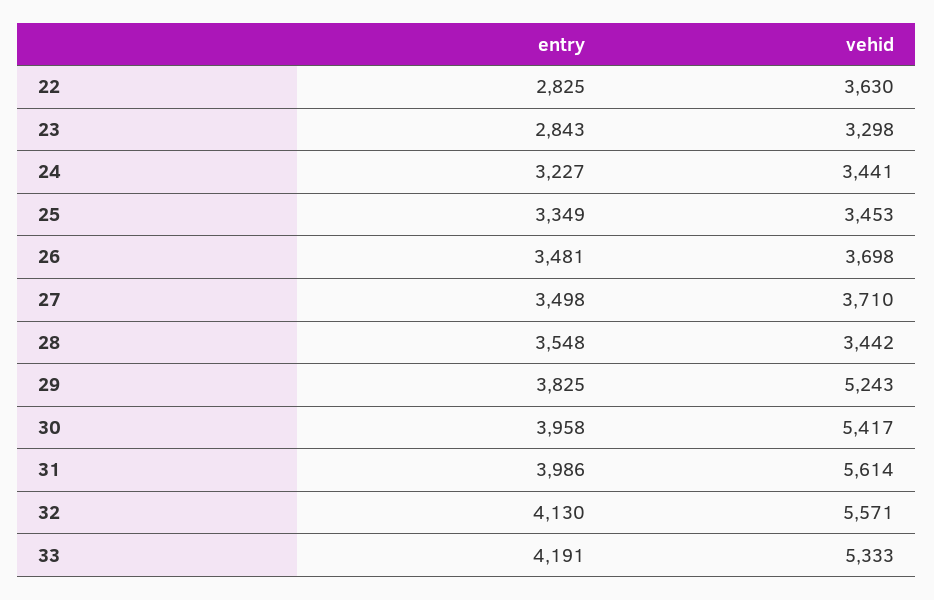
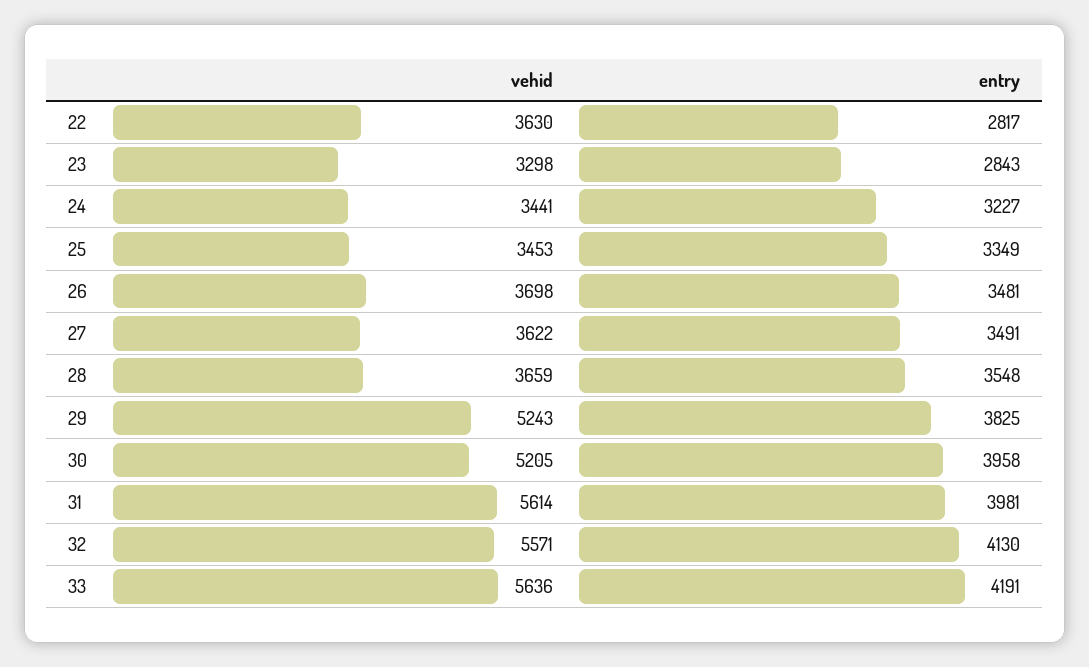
  {
    "entry": {
-     "22": 2825,
+     "22": 2817,
      "23": 2843,
      "24": 3227,
      "25": 3349,
      "26": 3481,
-     "27": 3498,
+     "27": 3491,
      "28": 3548,
      "29": 3825,
      "30": 3958,
-     "31": 3986,
+     "31": 3981,
      "32": 4130,
      "33": 4191
    },
    "vehid": {
      "22": 3630,
      "23": 3298,
      "24": 3441,
      "25": 3453,
      "26": 3698,
-     "27": 3710,
+     "27": 3622,
-     "28": 3442,
+     "28": 3659,
      "29": 5243,
-     "30": 5417,
+     "30": 5205,
      "31": 5614,
      "32": 5571,
-     "33": 5333
+     "33": 5636
    }
  }

